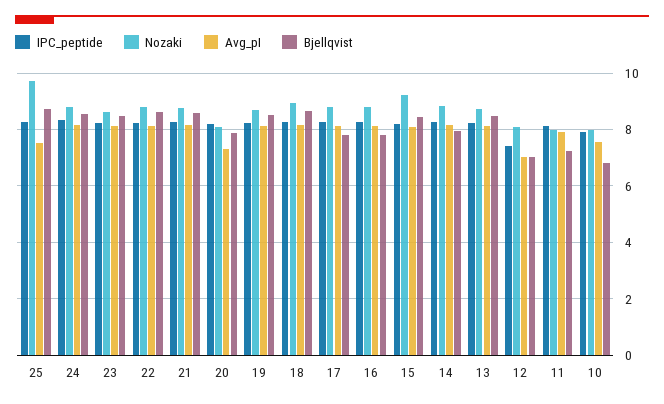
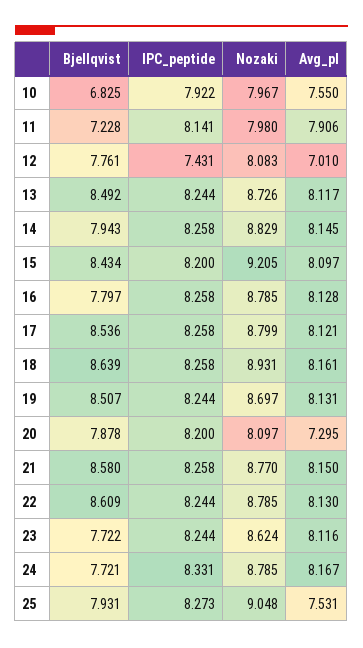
  {
    "IPC_peptide": {
      "25": 8.273,
      "24": 8.331,
      "23": 8.244,
      "22": 8.244,
      "21": 8.258,
      "20": 8.2,
      "19": 8.244,
      "18": 8.258,
      "17": 8.258,
      "16": 8.258,
      "15": 8.2,
      "14": 8.258,
      "13": 8.244,
      "12": 7.431,
      "11": 8.141,
      "10": 7.922
    },
    "Nozaki": {
-     "25": 9.75,
+     "25": 9.048,
      "24": 8.785,
      "23": 8.624,
      "22": 8.785,
      "21": 8.77,
      "20": 8.097,
      "19": 8.697,
      "18": 8.931,
      "17": 8.799,
      "16": 8.785,
      "15": 9.205,
      "14": 8.829,
      "13": 8.726,
      "12": 8.083,
      "11": 7.98,
      "10": 7.967
    },
    "Avg_pI": {
      "25": 7.531,
      "24": 8.167,
      "23": 8.116,
      "22": 8.13,
      "21": 8.15,
      "20": 7.295,
      "19": 8.131,
      "18": 8.161,
      "17": 8.121,
      "16": 8.128,
      "15": 8.097,
      "14": 8.145,
      "13": 8.117,
      "12": 7.01,
      "11": 7.906,
      "10": 7.55
    },
    "Bjellqvist": {
-     "25": 8.75,
+     "25": 7.931,
-     "24": 8.5,
+     "24": 7.721,
-     "23": 8.5,
+     "23": 7.722,
      "22": 8.609,
      "21": 8.58,
      "20": 7.878,
      "19": 8.507,
      "18": 8.639,
-     "17": 7.75,
+     "17": 8.536,
      "16": 7.797,
      "15": 8.434,
      "14": 7.943,
      "13": 8.492,
-     "12": 7,
+     "12": 7.761,
      "11": 7.228,
      "10": 6.825
    }
  }

